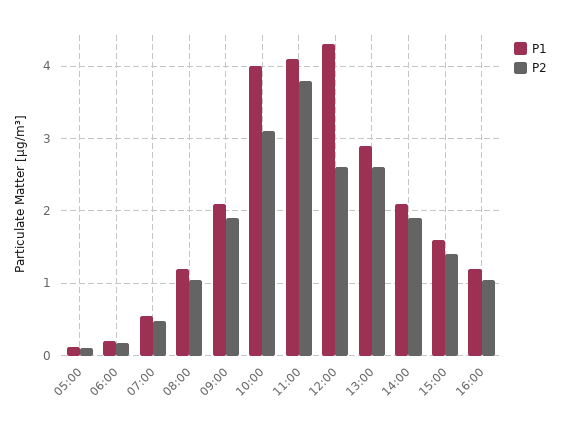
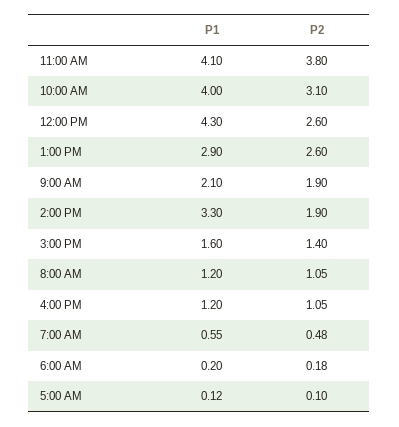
  {
    "P1": {
      "05:00": 0.12,
      "06:00": 0.2,
      "07:00": 0.55,
      "08:00": 1.2,
      "09:00": 2.1,
      "10:00": 4,
      "11:00": 4.1,
      "12:00": 4.3,
      "13:00": 2.9,
-     "14:00": 2.1,
+     "14:00": 3.3,
      "15:00": 1.6,
      "16:00": 1.2
    },
    "P2": {
      "05:00": 0.1,
      "06:00": 0.18,
      "07:00": 0.48,
      "08:00": 1.05,
      "09:00": 1.9,
      "10:00": 3.1,
      "11:00": 3.8,
      "12:00": 2.6,
      "13:00": 2.6,
      "14:00": 1.9,
      "15:00": 1.4,
      "16:00": 1.05
    }
  }

